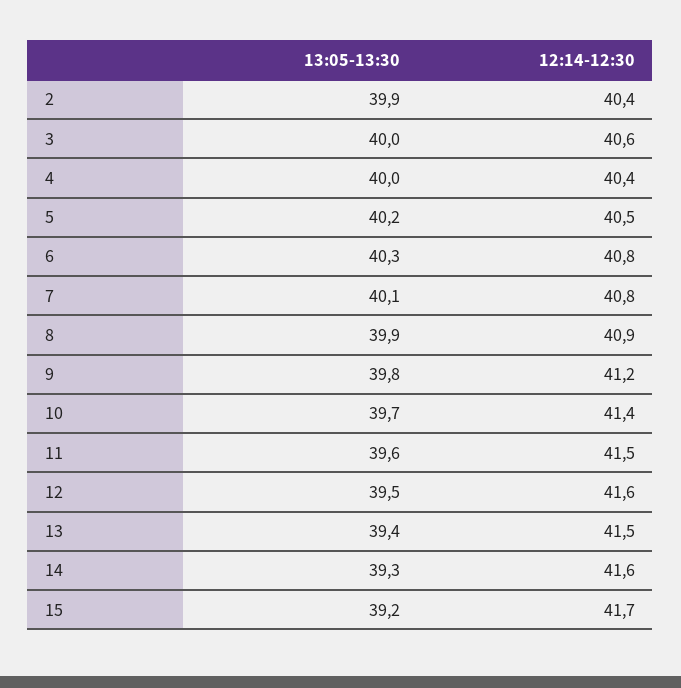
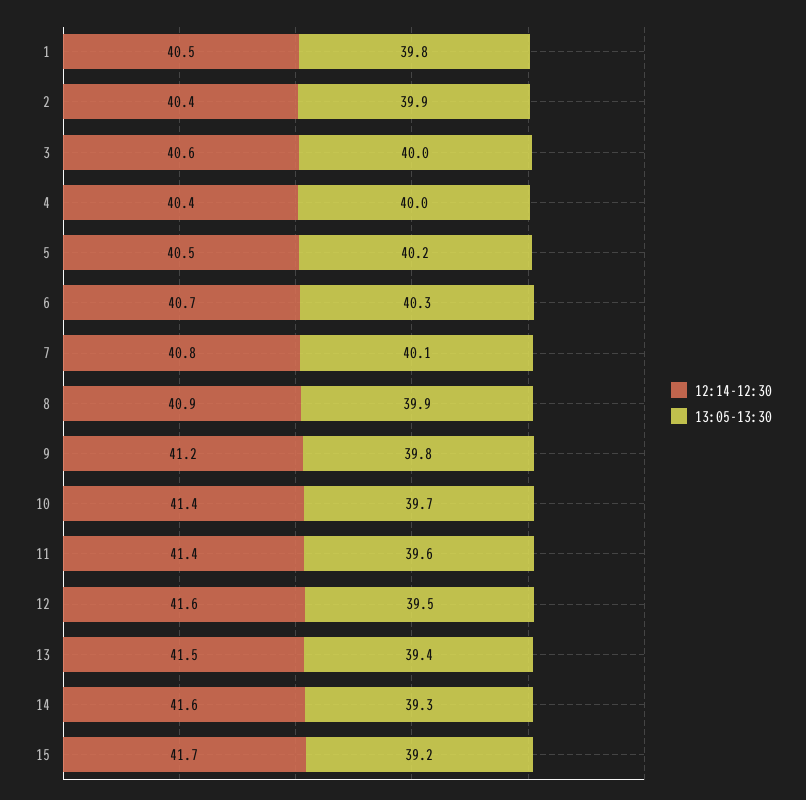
  {
    "13:05-13:30": {
      "2": 39.9,
      "3": 40,
      "4": 40,
      "5": 40.2,
      "6": 40.3,
      "7": 40.1,
      "8": 39.9,
      "9": 39.8,
      "10": 39.7,
      "11": 39.6,
      "12": 39.5,
      "13": 39.4,
      "14": 39.3,
-     "15": 39.2
+     "15": 39.2,
+     "1": 39.8
    },
    "12:14-12:30": {
      "2": 40.4,
      "3": 40.6,
      "4": 40.4,
      "5": 40.5,
-     "6": 40.8,
+     "6": 40.7,
      "7": 40.8,
      "8": 40.9,
      "9": 41.2,
      "10": 41.4,
-     "11": 41.5,
+     "11": 41.4,
      "12": 41.6,
      "13": 41.5,
      "14": 41.6,
-     "15": 41.7
+     "15": 41.7,
+     "1": 40.5
    }
  }

